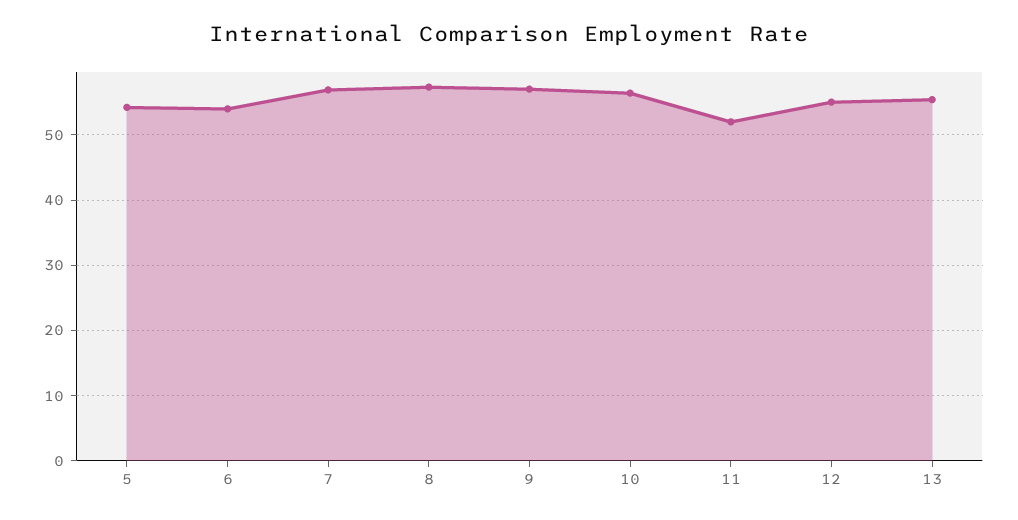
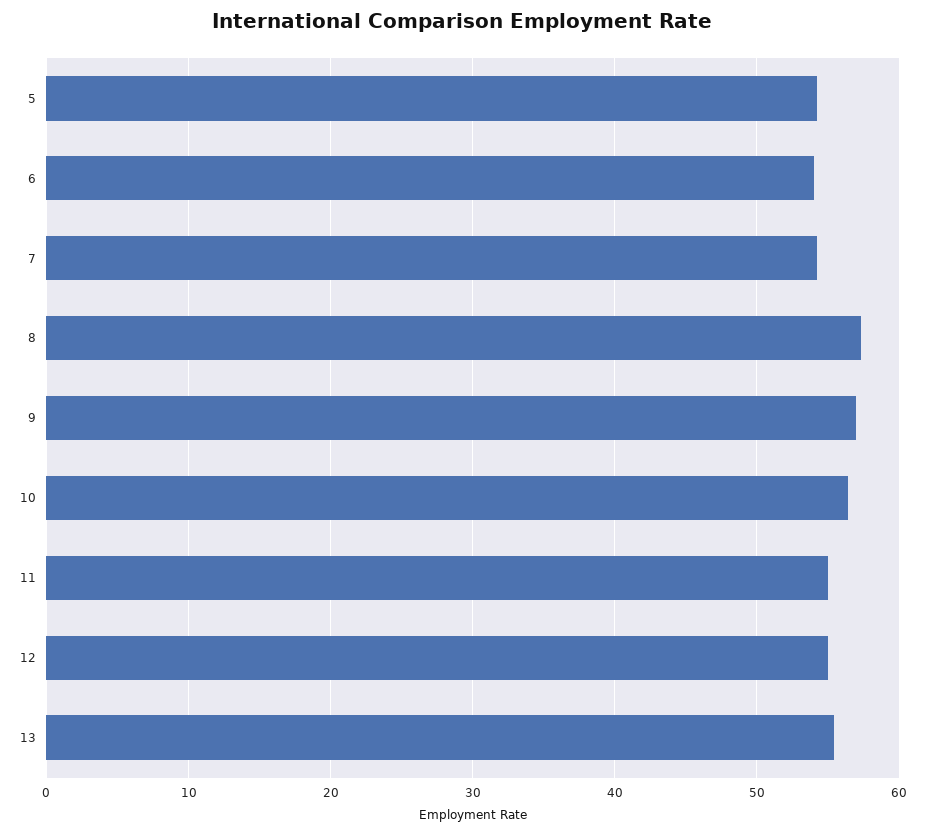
  {
    "5": 54,
    "6": 54,
-   "7": 57,
+   "7": 54,
    "8": 57,
    "9": 57,
    "10": 56,
-   "11": 52,
+   "11": 55,
    "12": 55,
    "13": 55
  }

